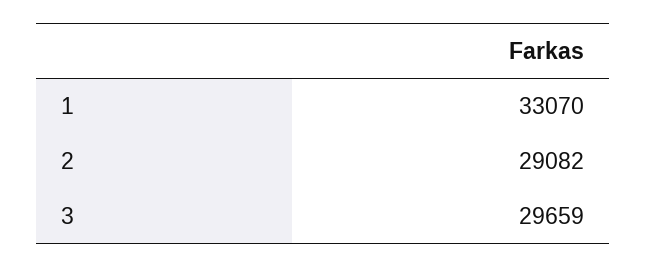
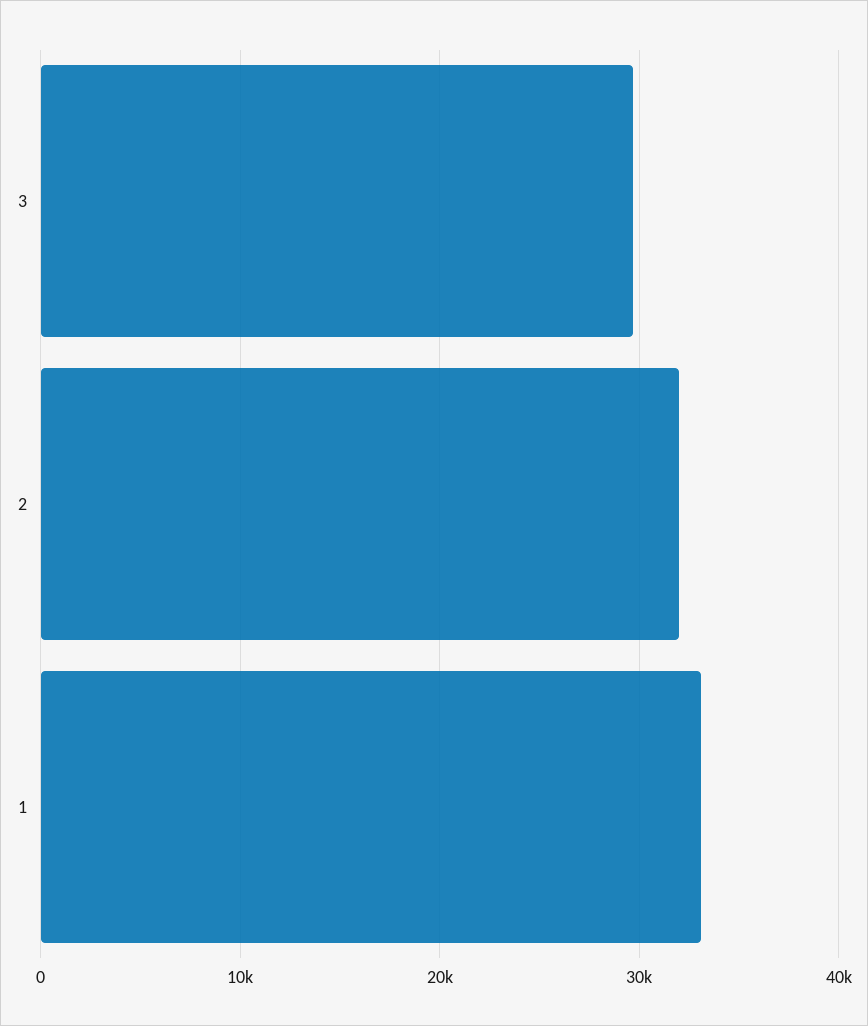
  {
    "1": 33070,
-   "2": 29082,
+   "2": 32000,
    "3": 29659
  }

